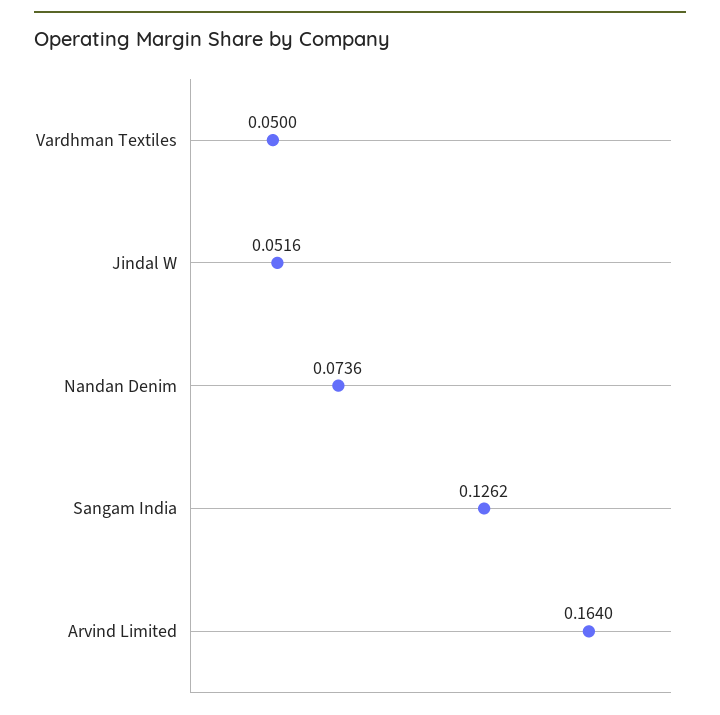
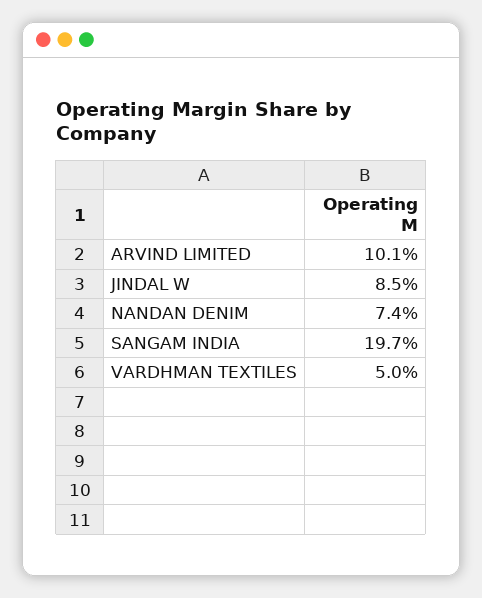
  {
    "Vardhman Textiles": 0.05,
-   "Jindal W": 0.0516,
+   "Jindal W": 0.085,
    "Nandan Denim": 0.0736,
-   "Sangam India": 0.1262,
+   "Sangam India": 0.197,
-   "Arvind Limited": 0.164
+   "Arvind Limited": 0.101
  }

